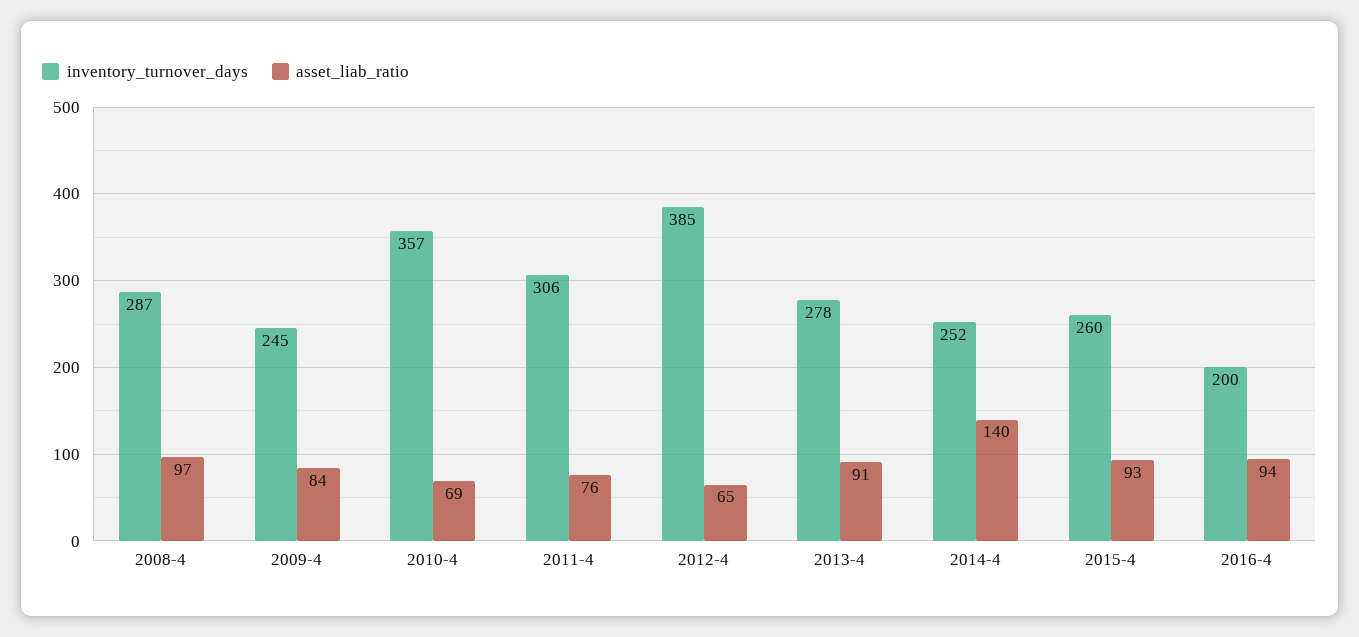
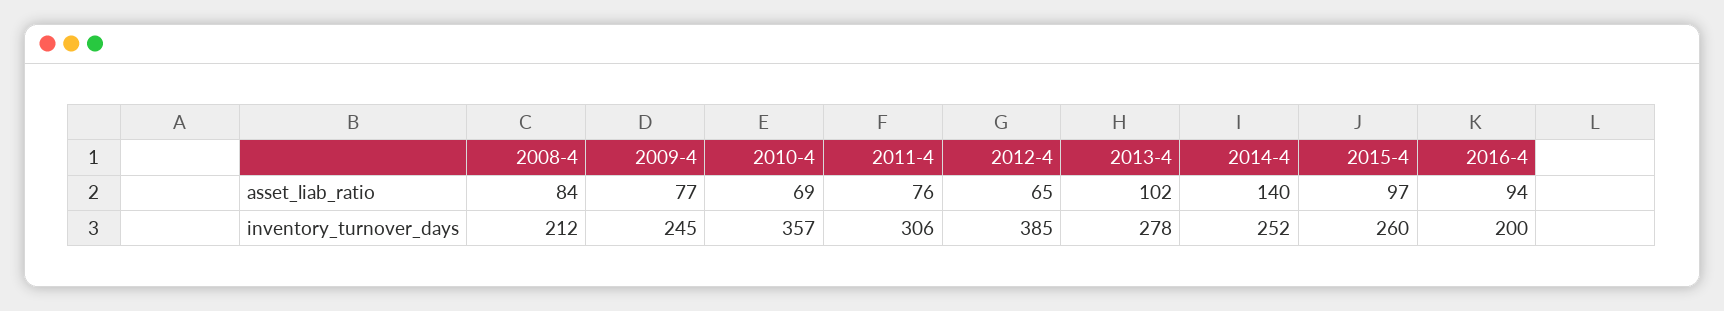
  {
    "inventory_turnover_days": {
-     "2008-4": 287,
+     "2008-4": 212,
      "2009-4": 245,
      "2010-4": 357,
      "2011-4": 306,
      "2012-4": 385,
      "2013-4": 278,
      "2014-4": 252,
      "2015-4": 260,
      "2016-4": 200
    },
    "asset_liab_ratio": {
-     "2008-4": 97,
+     "2008-4": 84,
-     "2009-4": 84,
+     "2009-4": 77,
      "2010-4": 69,
      "2011-4": 76,
      "2012-4": 65,
-     "2013-4": 91,
+     "2013-4": 102,
      "2014-4": 140,
-     "2015-4": 93,
+     "2015-4": 97,
      "2016-4": 94
    }
  }

